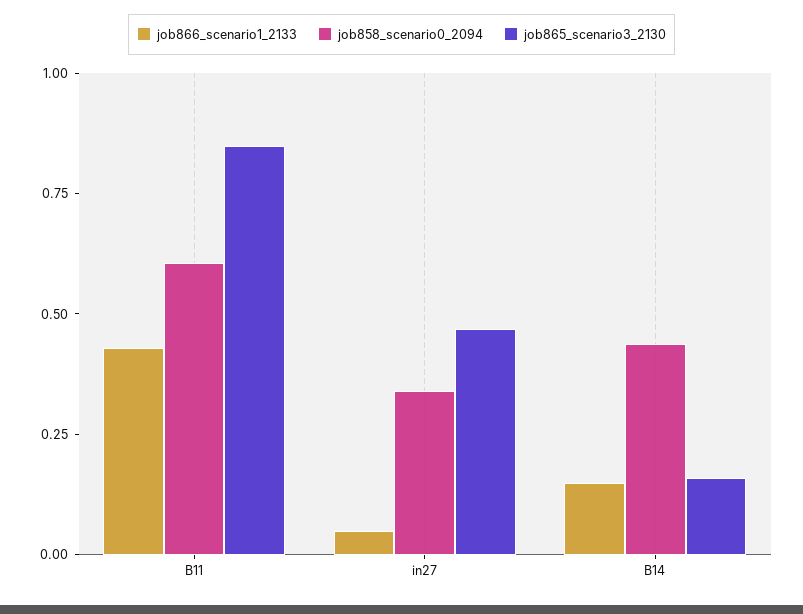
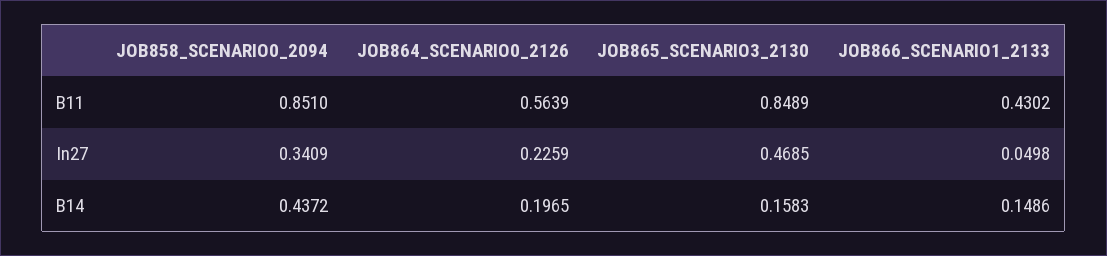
  {
    "job866_scenario1_2133": {
      "B11": 0.4302,
      "in27": 0.0498,
      "B14": 0.1486
    },
    "job858_scenario0_2094": {
-     "B11": 0.6,
+     "B11": 0.851,
      "in27": 0.3409,
      "B14": 0.4372
    },
    "job865_scenario3_2130": {
      "B11": 0.8489,
      "in27": 0.4685,
      "B14": 0.1583
-   }
+   },
+   "JOB864_SCENARIO0_2126": {
+     "B11": 0.5639,
+     "in27": 0.2259,
+     "B14": 0.1965
+   }
  }

